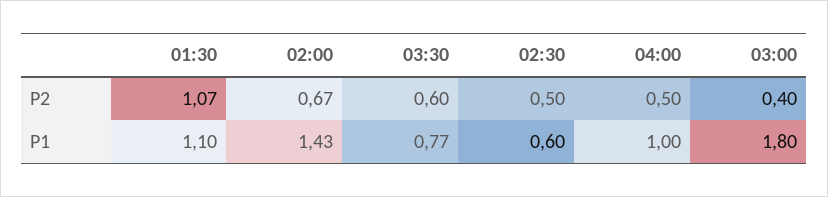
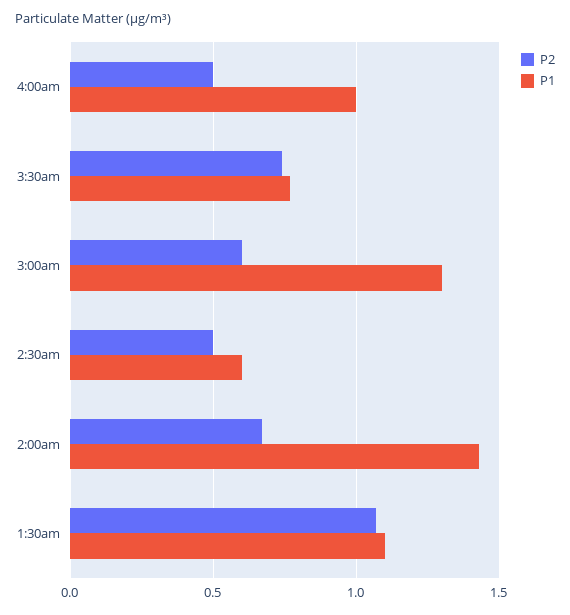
  {
    "P2": {
      "01:30": 1.07,
      "02:00": 0.67,
-     "03:30": 0.6,
+     "03:30": 0.75,
      "02:30": 0.5,
      "04:00": 0.5,
-     "03:00": 0.4
+     "03:00": 0.6
    },
    "P1": {
      "01:30": 1.1,
      "02:00": 1.43,
      "03:30": 0.77,
      "02:30": 0.6,
      "04:00": 1,
-     "03:00": 1.8
+     "03:00": 1.3
    }
  }

